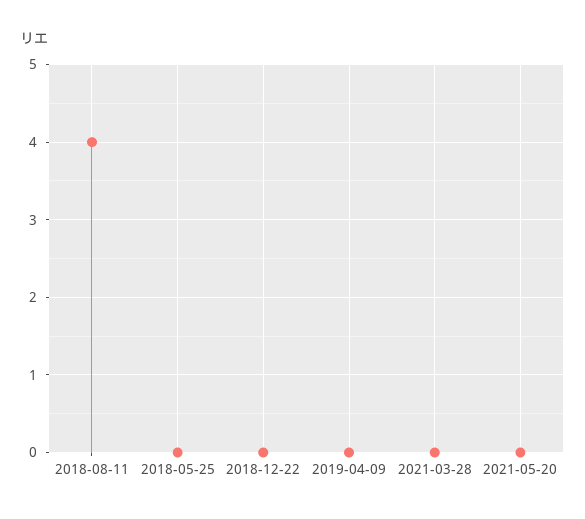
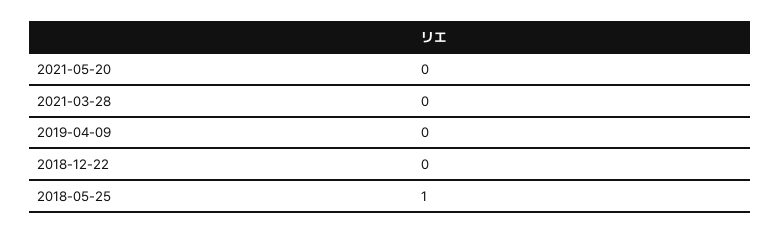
  {
-   "2018-08-11": 4,
-   "2018-05-25": 0,
+   "2018-05-25": 1,
    "2018-12-22": 0,
    "2019-04-09": 0,
    "2021-03-28": 0,
    "2021-05-20": 0
  }

